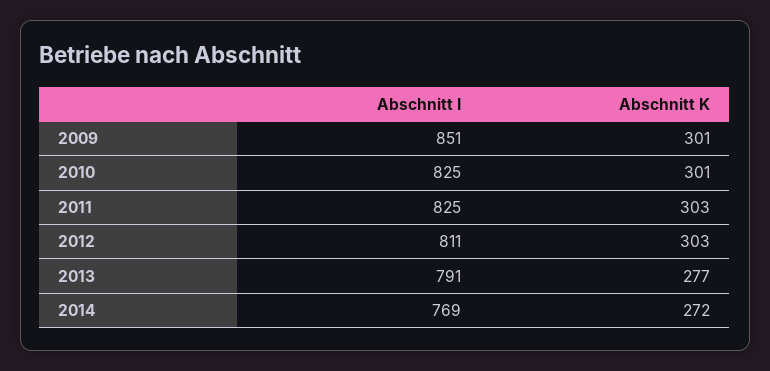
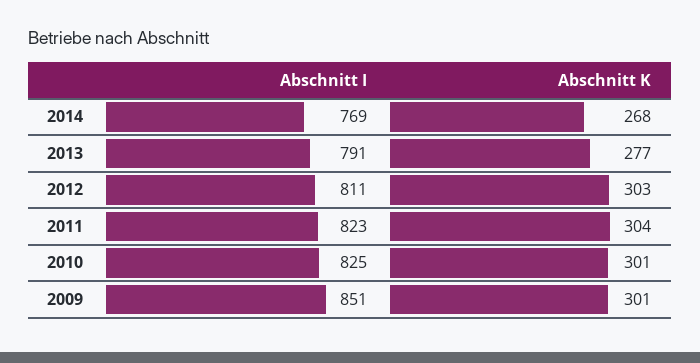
  {
    "Abschnitt I": {
      "2009": 851,
      "2010": 825,
-     "2011": 825,
+     "2011": 823,
      "2012": 811,
      "2013": 791,
      "2014": 769
    },
    "Abschnitt K": {
      "2009": 301,
      "2010": 301,
-     "2011": 303,
+     "2011": 304,
      "2012": 303,
      "2013": 277,
-     "2014": 272
+     "2014": 268
    }
  }

